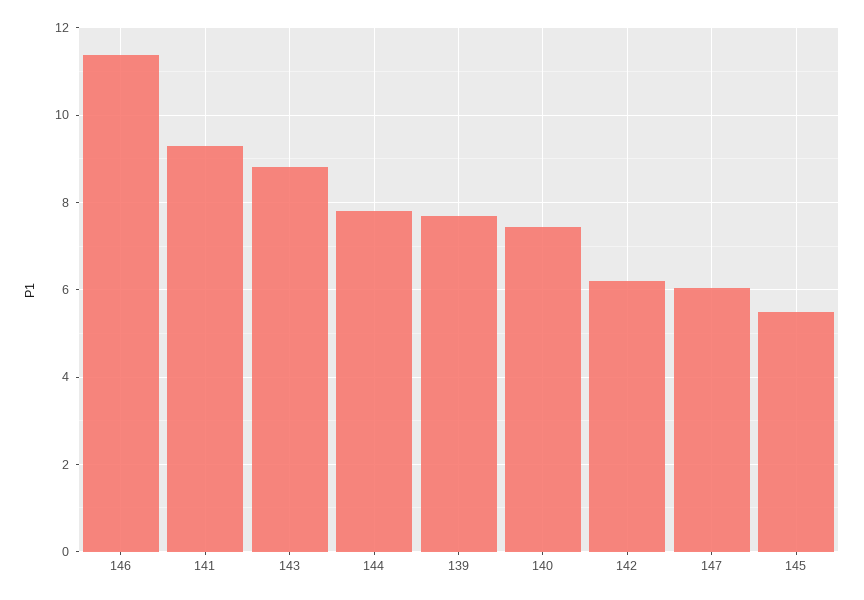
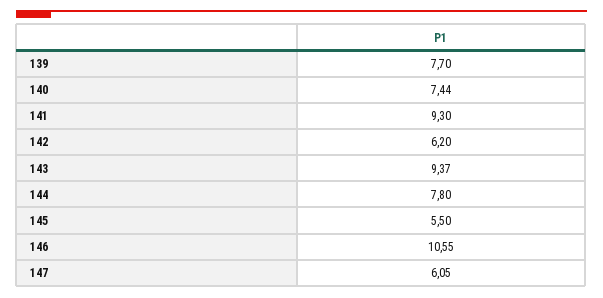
  {
-   "146": 11.4,
+   "146": 10.55,
    "141": 9.3,
-   "143": 8.8,
+   "143": 9.37,
    "144": 7.8,
    "139": 7.7,
    "140": 7.44,
    "142": 6.2,
    "147": 6.05,
    "145": 5.5
  }

